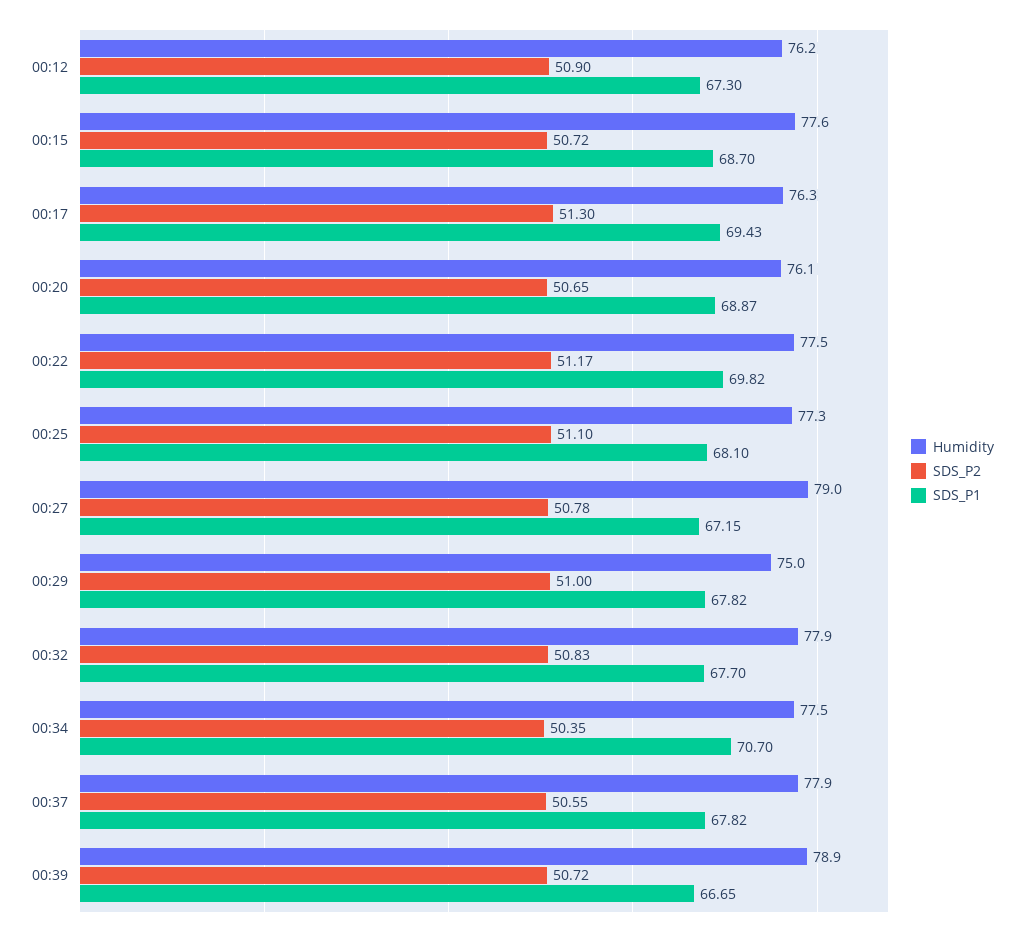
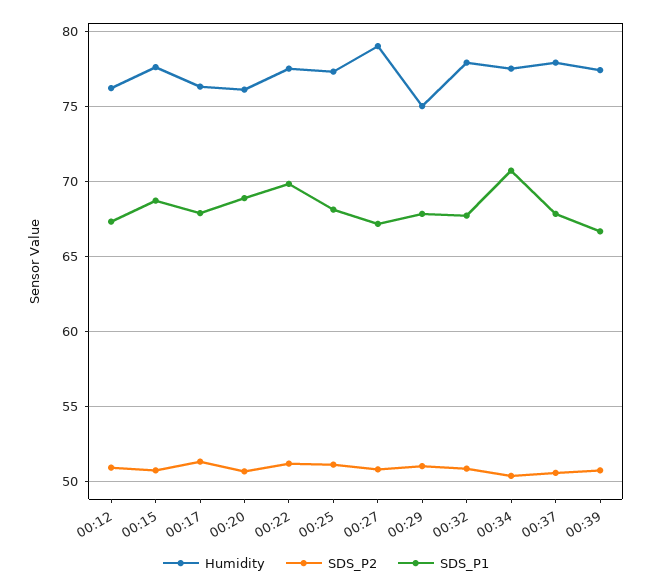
  {
    "Humidity": {
      "00:12": 76.2,
      "00:15": 77.6,
      "00:17": 76.3,
      "00:20": 76.1,
      "00:22": 77.5,
      "00:25": 77.3,
      "00:27": 79,
      "00:29": 75,
      "00:32": 77.9,
      "00:34": 77.5,
      "00:37": 77.9,
-     "00:39": 78.9
+     "00:39": 77.5
    },
    "SDS_P2": {
      "00:12": 50.9,
      "00:15": 50.72,
      "00:17": 51.3,
      "00:20": 50.65,
      "00:22": 51.17,
      "00:25": 51.1,
      "00:27": 50.78,
      "00:29": 51,
      "00:32": 50.83,
      "00:34": 50.35,
      "00:37": 50.55,
      "00:39": 50.72
    },
    "SDS_P1": {
      "00:12": 67.3,
      "00:15": 68.7,
-     "00:17": 69.43,
+     "00:17": 68,
      "00:20": 68.87,
      "00:22": 69.82,
      "00:25": 68.1,
      "00:27": 67.15,
      "00:29": 67.82,
      "00:32": 67.7,
      "00:34": 70.7,
      "00:37": 67.82,
      "00:39": 66.65
    }
  }

